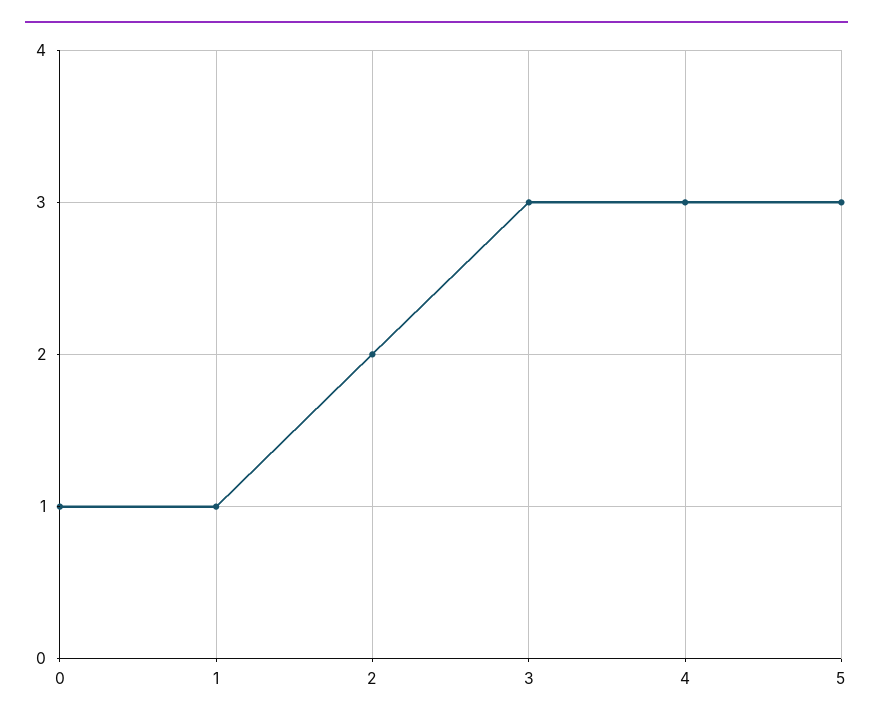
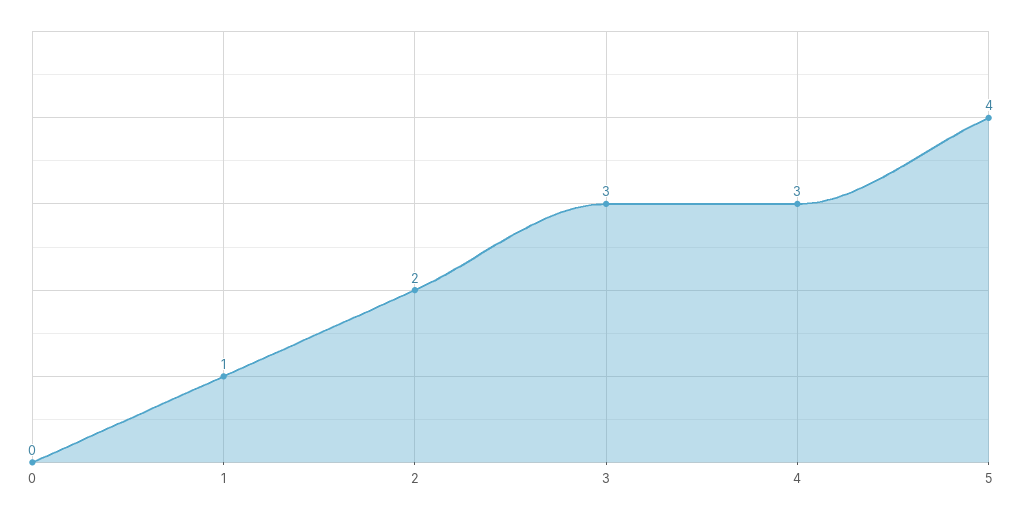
  {
-   "0": 1,
+   "0": 0,
    "1": 1,
    "2": 2,
    "3": 3,
    "4": 3,
-   "5": 3
+   "5": 4
  }

